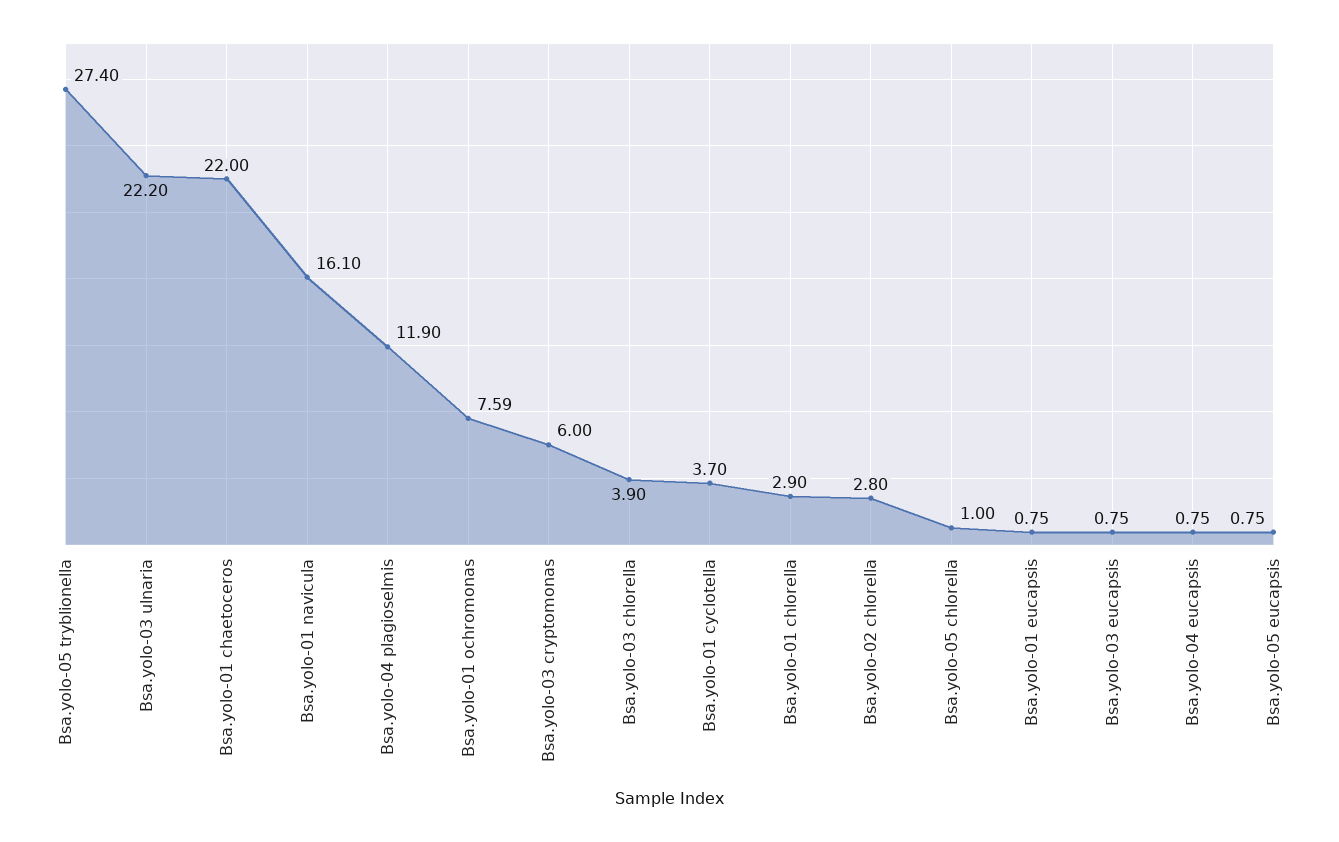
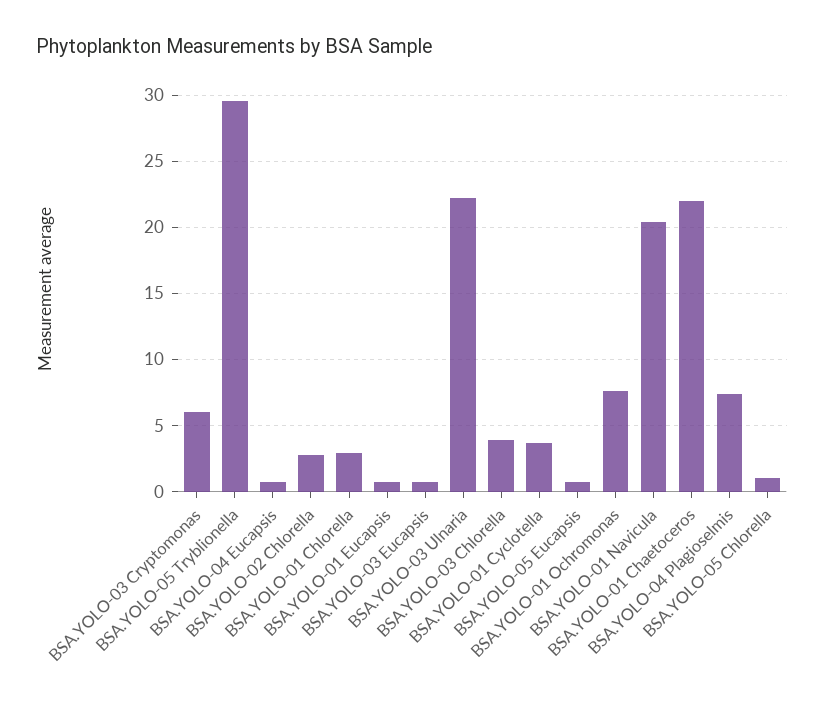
  {
-   "Bsa.yolo-05 tryblionella": 27.4,
+   "Bsa.yolo-05 tryblionella": 29.5,
    "Bsa.yolo-03 ulnaria": 22.2,
    "Bsa.yolo-01 chaetoceros": 22,
-   "Bsa.yolo-01 navicula": 16.1,
+   "Bsa.yolo-01 navicula": 20.5,
-   "Bsa.yolo-04 plagioselmis": 11.9,
+   "Bsa.yolo-04 plagioselmis": 7.5,
    "Bsa.yolo-01 ochromonas": 7.59,
    "Bsa.yolo-03 cryptomonas": 6,
    "Bsa.yolo-03 chlorella": 3.9,
    "Bsa.yolo-01 cyclotella": 3.7,
    "Bsa.yolo-01 chlorella": 2.9,
    "Bsa.yolo-02 chlorella": 2.8,
    "Bsa.yolo-05 chlorella": 1,
    "Bsa.yolo-01 eucapsis": 0.75,
    "Bsa.yolo-03 eucapsis": 0.75,
    "Bsa.yolo-04 eucapsis": 0.75,
    "Bsa.yolo-05 eucapsis": 0.75
  }

